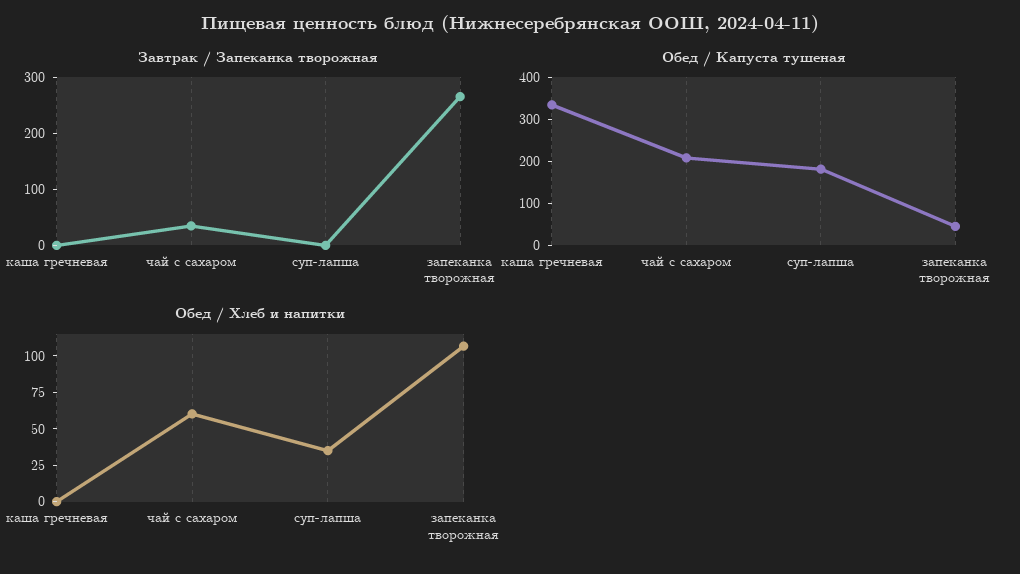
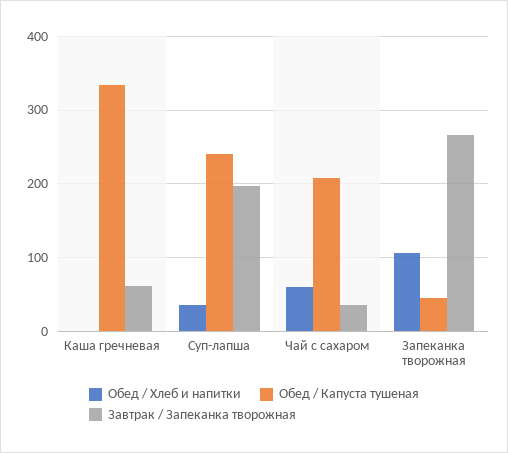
  {
    "Завтрак / Запеканка творожная": {
-     "каша гречневая": 0,
+     "каша гречневая": 60,
      "чай с сахаром": 40,
-     "суп-лапша": 0,
+     "суп-лапша": 200,
      "запеканка творожная": 270
    },
    "Обед / Капуста тушеная": {
      "каша гречневая": 330,
      "чай с сахаром": 210,
-     "суп-лапша": 180,
+     "суп-лапша": 240,
      "запеканка творожная": 50
    },
    "Обед / Хлеб и напитки": {
      "каша гречневая": 0,
      "чай с сахаром": 60,
      "суп-лапша": 40,
      "запеканка творожная": 110
    }
  }

